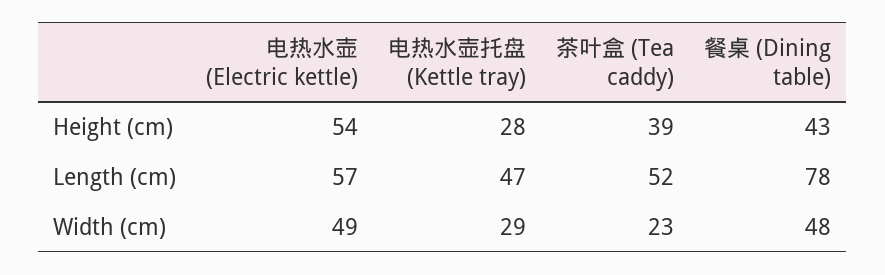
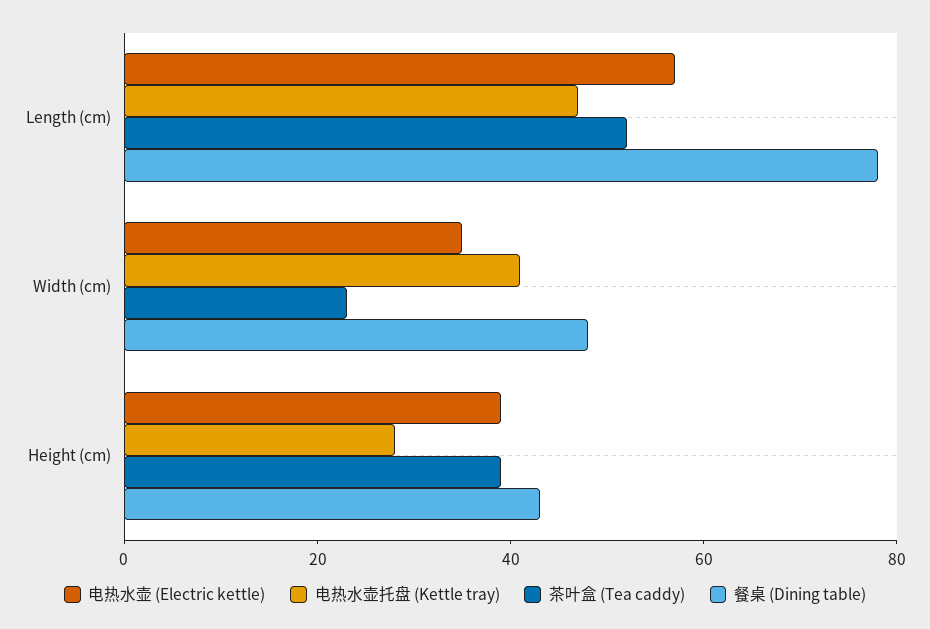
  {
    "电热水壶 (Electric kettle)": {
-     "Height (cm)": 54,
+     "Height (cm)": 40,
      "Length (cm)": 57,
-     "Width (cm)": 49
+     "Width (cm)": 35
    },
    "电热水壶托盘 (Kettle tray)": {
      "Height (cm)": 28,
      "Length (cm)": 47,
-     "Width (cm)": 29
+     "Width (cm)": 40
    },
    "茶叶盒 (Tea caddy)": {
      "Height (cm)": 39,
      "Length (cm)": 52,
      "Width (cm)": 23
    },
    "餐桌 (Dining table)": {
      "Height (cm)": 43,
      "Length (cm)": 78,
      "Width (cm)": 48
    }
  }

